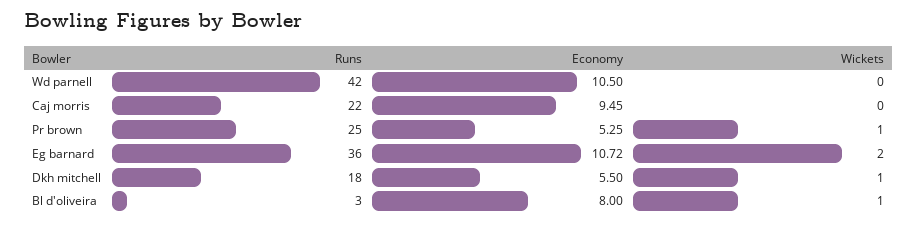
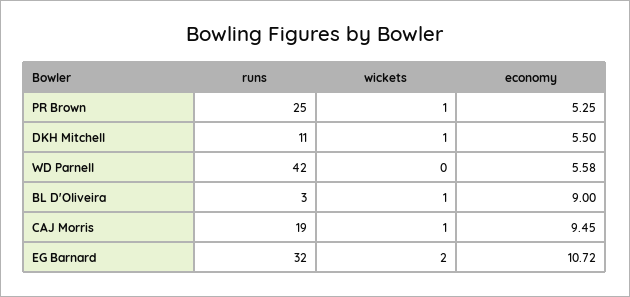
  {
    "Runs": {
      "Wd parnell": 42,
-     "Caj morris": 22,
+     "Caj morris": 19,
      "Pr brown": 25,
-     "Eg barnard": 36,
+     "Eg barnard": 32,
-     "Dkh mitchell": 18,
+     "Dkh mitchell": 11,
      "Bl d'oliveira": 3
    },
    "Economy": {
-     "Wd parnell": 10.5,
+     "Wd parnell": 5.58,
      "Caj morris": 9.45,
      "Pr brown": 5.25,
      "Eg barnard": 10.72,
      "Dkh mitchell": 5.5,
-     "Bl d'oliveira": 8
+     "Bl d'oliveira": 9
    },
    "Wickets": {
      "Wd parnell": 0,
-     "Caj morris": 0,
+     "Caj morris": 1,
      "Pr brown": 1,
      "Eg barnard": 2,
      "Dkh mitchell": 1,
      "Bl d'oliveira": 1
    }
  }

